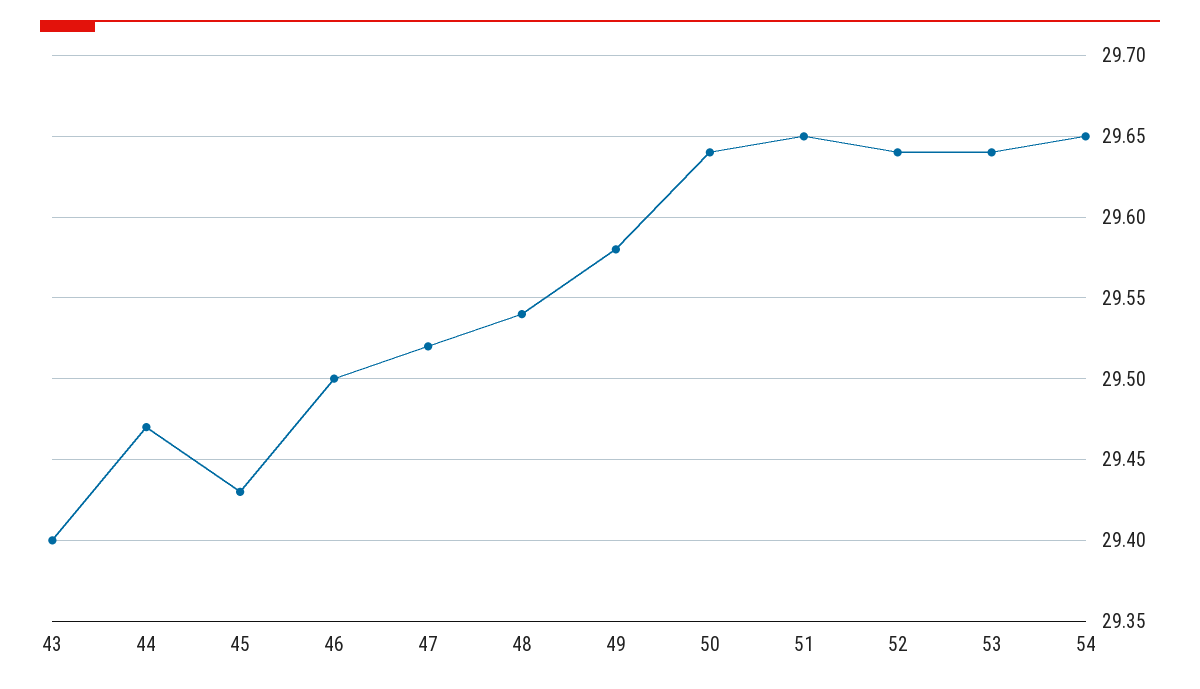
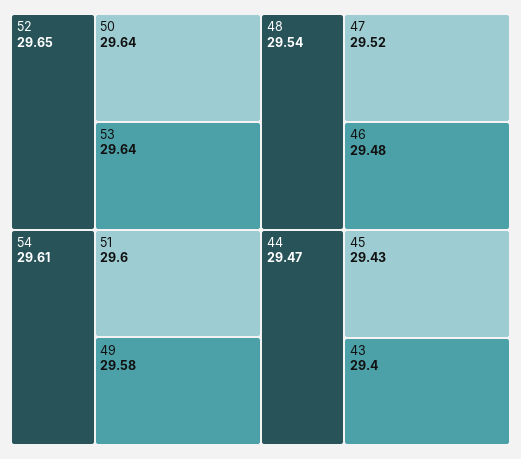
  {
    "43": 29.4,
    "44": 29.47,
    "45": 29.43,
-   "46": 29.5,
+   "46": 29.48,
    "47": 29.52,
    "48": 29.54,
    "49": 29.58,
    "50": 29.64,
-   "51": 29.65,
+   "51": 29.6,
-   "52": 29.64,
+   "52": 29.65,
    "53": 29.64,
-   "54": 29.65
+   "54": 29.61
  }

